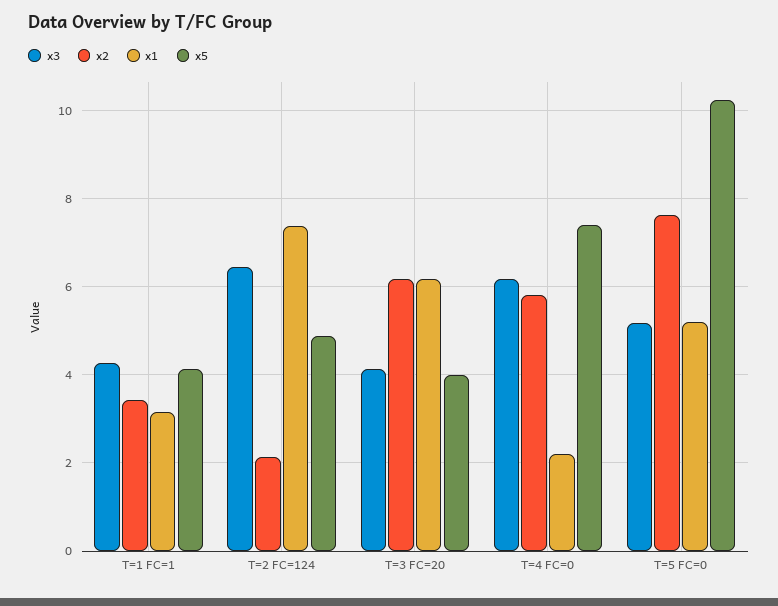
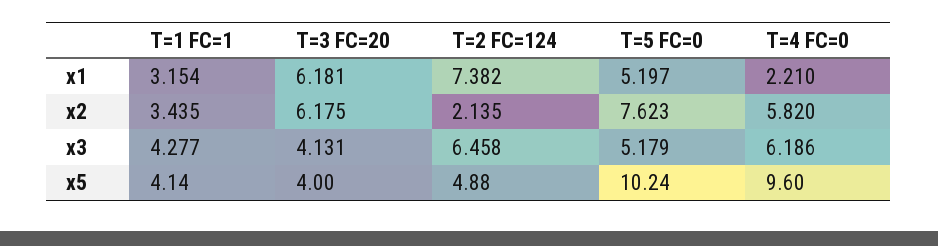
  {
    "x3": {
      "T=1 FC=1": 4.277,
      "T=2 FC=124": 6.458,
      "T=3 FC=20": 4.131,
      "T=4 FC=0": 6.186,
      "T=5 FC=0": 5.179
    },
    "x2": {
      "T=1 FC=1": 3.435,
      "T=2 FC=124": 2.135,
      "T=3 FC=20": 6.175,
      "T=4 FC=0": 5.82,
      "T=5 FC=0": 7.623
    },
    "x1": {
      "T=1 FC=1": 3.154,
      "T=2 FC=124": 7.382,
      "T=3 FC=20": 6.181,
      "T=4 FC=0": 2.21,
      "T=5 FC=0": 5.197
    },
    "x5": {
      "T=1 FC=1": 4.14,
      "T=2 FC=124": 4.88,
      "T=3 FC=20": 4,
-     "T=4 FC=0": 7.4,
+     "T=4 FC=0": 9.6,
      "T=5 FC=0": 10.24
    }
  }

